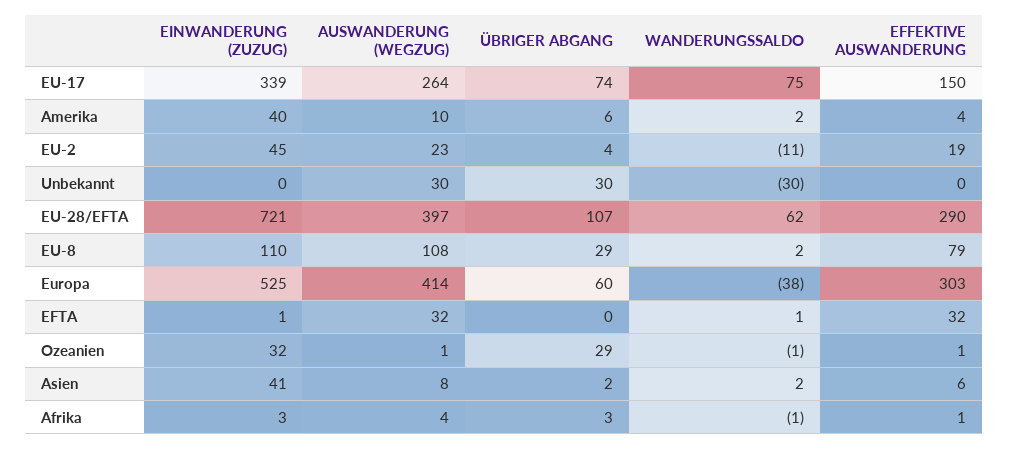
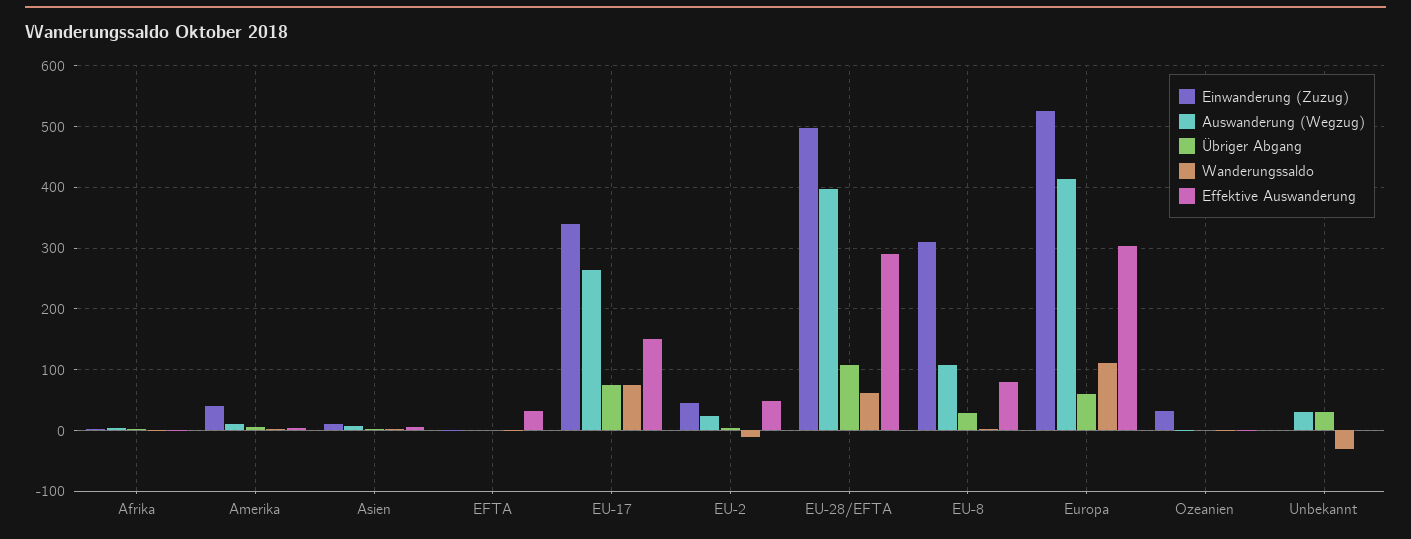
  {
    "EINWANDERUNG (ZUZUG)": {
      "EU-17": 339,
      "Amerika": 40,
      "EU-2": 45,
      "Unbekannt": 0,
-     "EU-28/EFTA": 721,
+     "EU-28/EFTA": 500,
-     "EU-8": 110,
+     "EU-8": 310,
      "Europa": 525,
      "EFTA": 1,
      "Ozeanien": 32,
-     "Asien": 41,
+     "Asien": 10,
      "Afrika": 3
    },
    "AUSWANDERUNG (WEGZUG)": {
      "EU-17": 264,
      "Amerika": 10,
      "EU-2": 23,
      "Unbekannt": 30,
      "EU-28/EFTA": 397,
      "EU-8": 108,
      "Europa": 414,
-     "EFTA": 32,
+     "EFTA": 0,
      "Ozeanien": 1,
      "Asien": 8,
      "Afrika": 4
    },
    "ÜBRIGER ABGANG": {
      "EU-17": 74,
      "Amerika": 6,
      "EU-2": 4,
      "Unbekannt": 30,
      "EU-28/EFTA": 107,
      "EU-8": 29,
      "Europa": 60,
      "EFTA": 0,
-     "Ozeanien": 29,
+     "Ozeanien": 0,
      "Asien": 2,
      "Afrika": 3
    },
    "WANDERUNGSSALDO": {
      "EU-17": 75,
      "Amerika": 2,
      "EU-2": -11,
      "Unbekannt": -30,
      "EU-28/EFTA": 62,
      "EU-8": 2,
-     "Europa": -38,
+     "Europa": 110,
      "EFTA": 1,
      "Ozeanien": -1,
      "Asien": 2,
      "Afrika": -1
    },
    "EFFEKTIVE AUSWANDERUNG": {
      "EU-17": 150,
      "Amerika": 4,
-     "EU-2": 19,
+     "EU-2": 50,
      "Unbekannt": 0,
      "EU-28/EFTA": 290,
      "EU-8": 79,
      "Europa": 303,
      "EFTA": 32,
      "Ozeanien": 1,
      "Asien": 6,
      "Afrika": 1
    }
  }

